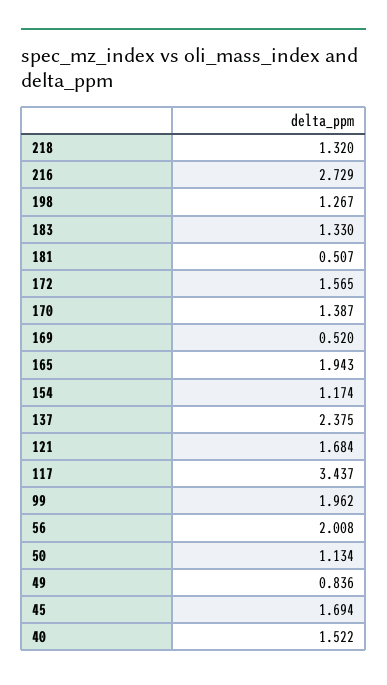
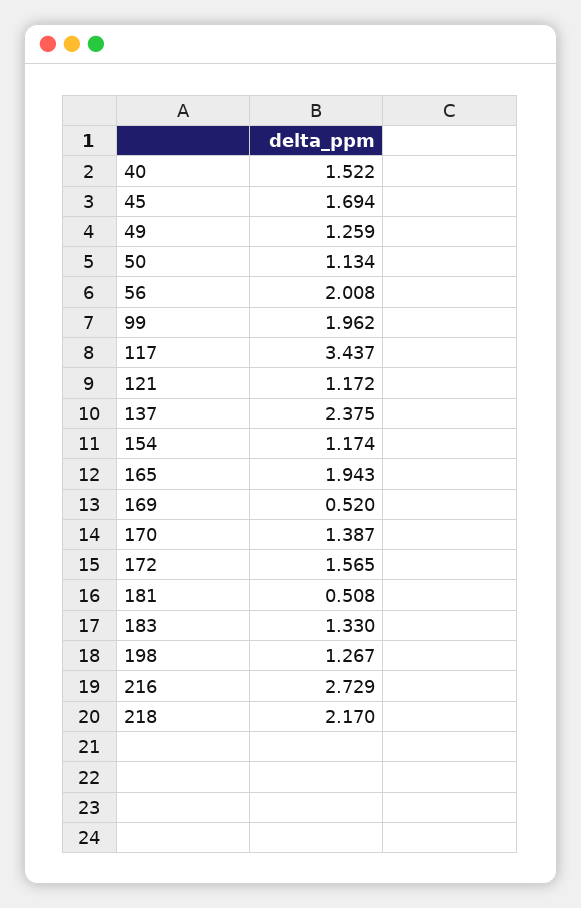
  {
-   "218": 1.32,
+   "218": 2.17,
    "216": 2.729,
    "198": 1.267,
    "183": 1.33,
-   "181": 0.507,
+   "181": 0.508,
    "172": 1.565,
    "170": 1.387,
    "169": 0.52,
    "165": 1.943,
    "154": 1.174,
    "137": 2.375,
-   "121": 1.684,
+   "121": 1.172,
    "117": 3.437,
    "99": 1.962,
    "56": 2.008,
    "50": 1.134,
-   "49": 0.836,
+   "49": 1.259,
    "45": 1.694,
    "40": 1.522
  }

